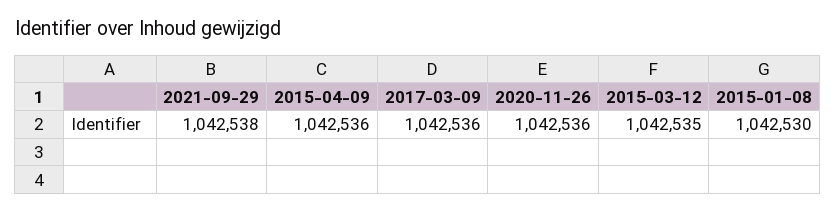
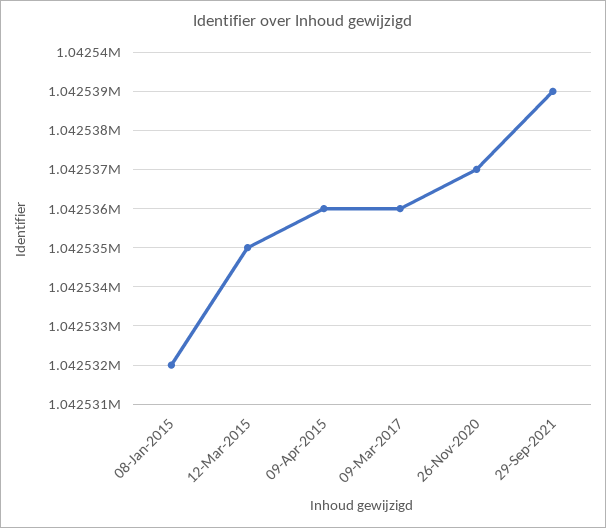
  {
-   "2021-09-29": 1042538,
+   "2021-09-29": 1042539,
    "2015-04-09": 1042536,
    "2017-03-09": 1042536,
-   "2020-11-26": 1042536,
+   "2020-11-26": 1042537,
    "2015-03-12": 1042535,
-   "2015-01-08": 1042530
+   "2015-01-08": 1042532
  }

